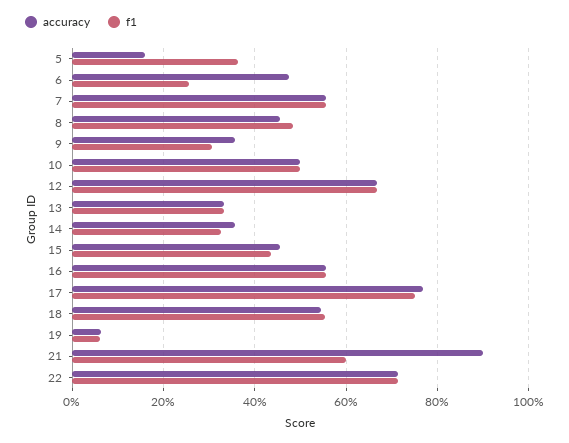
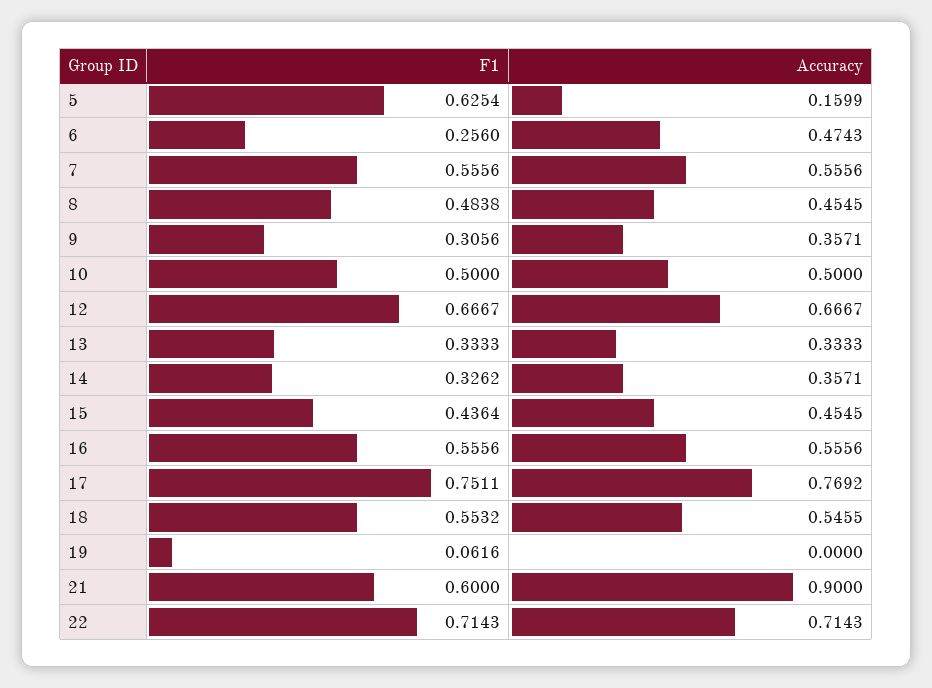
  {
    "accuracy": {
      "5": 0.1599,
      "6": 0.4743,
      "7": 0.5556,
      "8": 0.4545,
      "9": 0.3571,
      "10": 0.5,
      "12": 0.6667,
      "13": 0.3333,
      "14": 0.3571,
      "15": 0.4545,
      "16": 0.5556,
      "17": 0.7692,
      "18": 0.5455,
-     "19": 0.06,
+     "19": 0,
      "21": 0.9,
      "22": 0.7143
    },
    "f1": {
-     "5": 0.36,
+     "5": 0.6254,
      "6": 0.256,
      "7": 0.5556,
      "8": 0.4838,
      "9": 0.3056,
      "10": 0.5,
      "12": 0.6667,
      "13": 0.3333,
      "14": 0.3262,
      "15": 0.4364,
      "16": 0.5556,
      "17": 0.7511,
      "18": 0.5532,
      "19": 0.0616,
      "21": 0.6,
      "22": 0.7143
    }
  }

